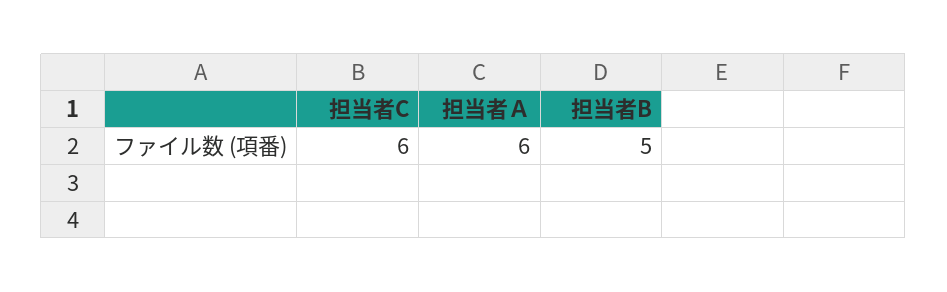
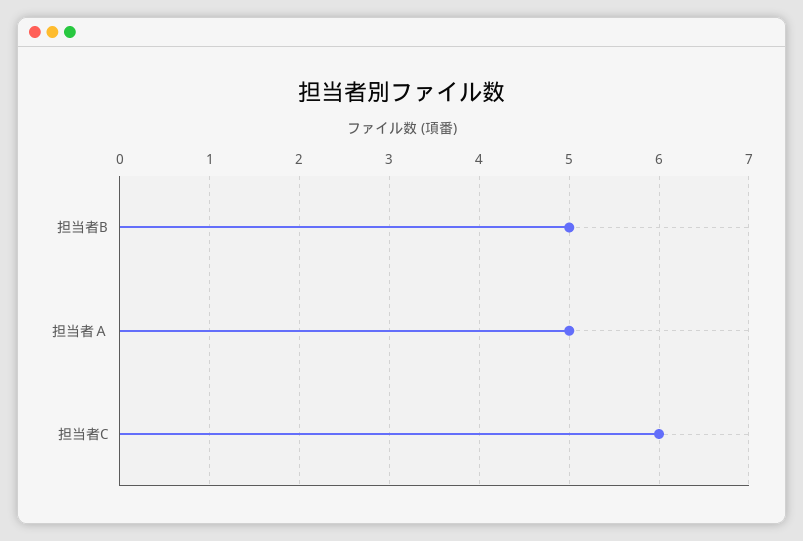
  {
    "担当者C": 6,
-   "担当者Ａ": 6,
+   "担当者Ａ": 5,
    "担当者B": 5
  }

